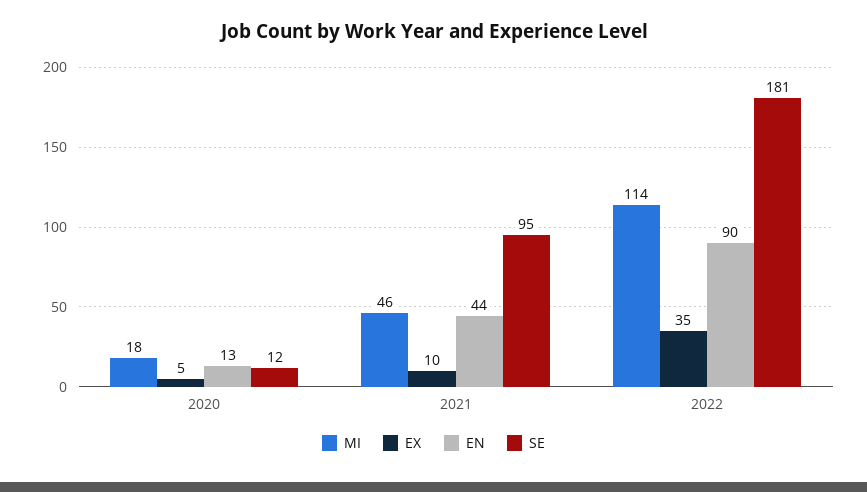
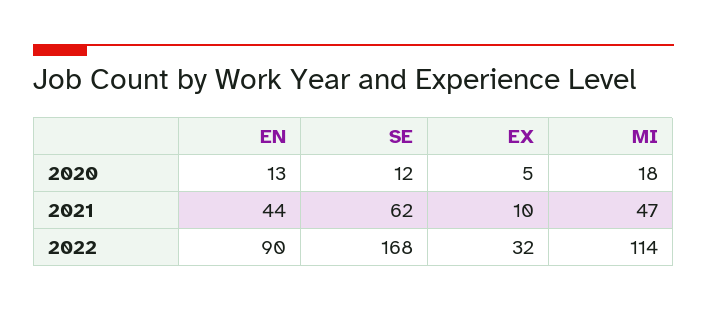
  {
    "MI": {
      "2020": 18,
-     "2021": 46,
+     "2021": 47,
      "2022": 114
    },
    "EX": {
      "2020": 5,
      "2021": 10,
-     "2022": 35
+     "2022": 32
    },
    "EN": {
      "2020": 13,
      "2021": 44,
      "2022": 90
    },
    "SE": {
      "2020": 12,
-     "2021": 95,
+     "2021": 62,
-     "2022": 181
+     "2022": 168
    }
  }

